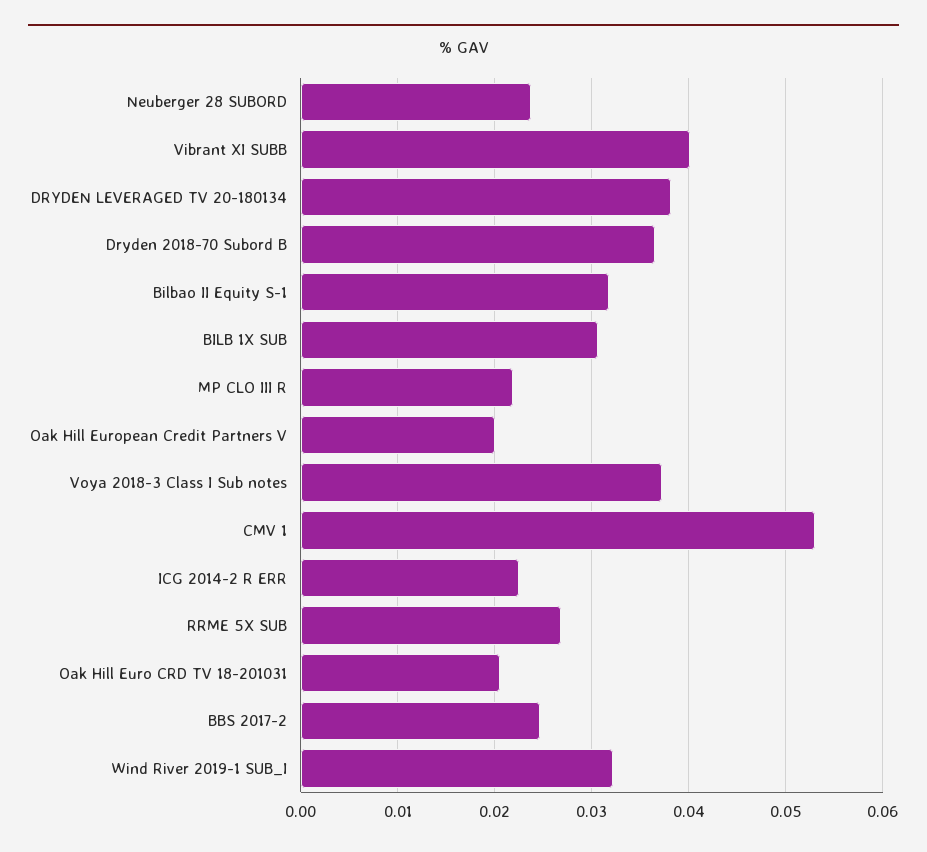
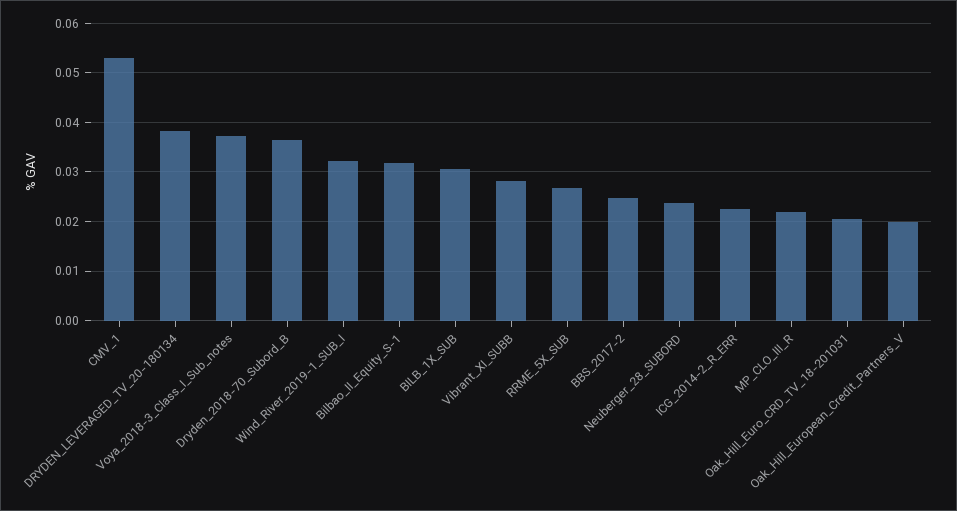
  {
    "Neuberger 28 SUBORD": 0.024,
-   "Vibrant XI SUBB": 0.04,
+   "Vibrant XI SUBB": 0.028,
    "DRYDEN LEVERAGED TV 20-180134": 0.038,
    "Dryden 2018-70 Subord B": 0.037,
    "Bilbao II Equity S-1": 0.032,
    "BILB 1X SUB": 0.031,
    "MP CLO III R": 0.022,
    "Oak Hill European Credit Partners V": 0.02,
    "Voya 2018-3 Class I Sub notes": 0.037,
    "CMV 1": 0.053,
    "ICG 2014-2 R ERR": 0.023,
    "RRME 5X SUB": 0.027,
    "Oak Hill Euro CRD TV 18-201031": 0.021,
    "BBS 2017-2": 0.025,
    "Wind River 2019-1 SUB_I": 0.032
  }

